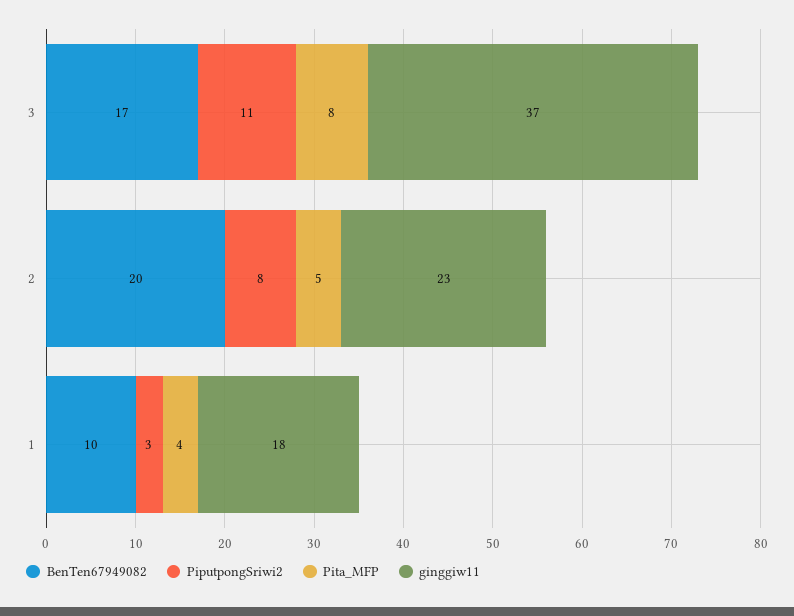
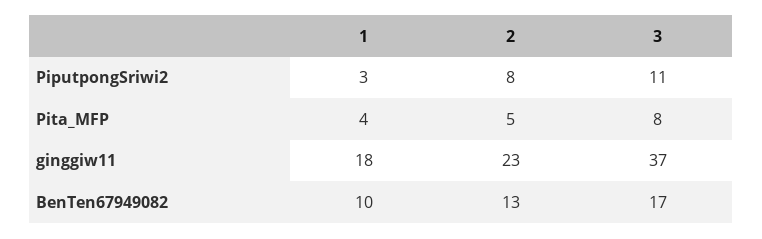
  {
    "BenTen67949082": {
      "3": 17,
-     "2": 20,
+     "2": 13,
      "1": 10
    },
    "PiputpongSriwi2": {
      "3": 11,
      "2": 8,
      "1": 3
    },
    "Pita_MFP": {
      "3": 8,
      "2": 5,
      "1": 4
    },
    "ginggiw11": {
      "3": 37,
      "2": 23,
      "1": 18
    }
  }

